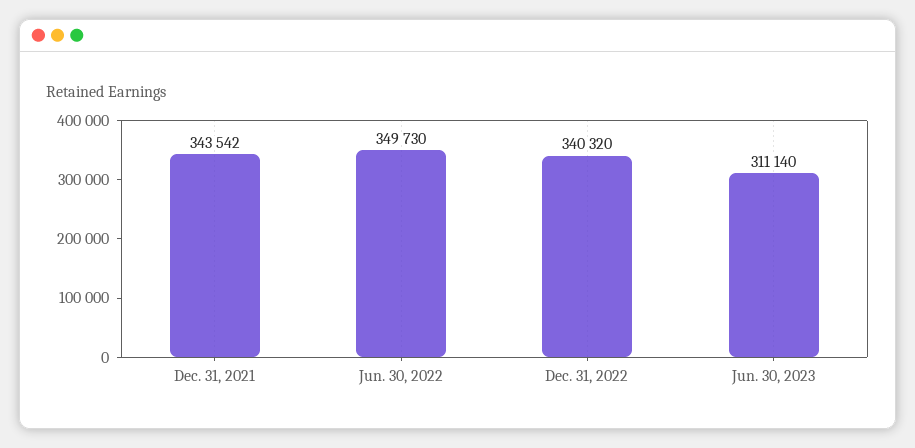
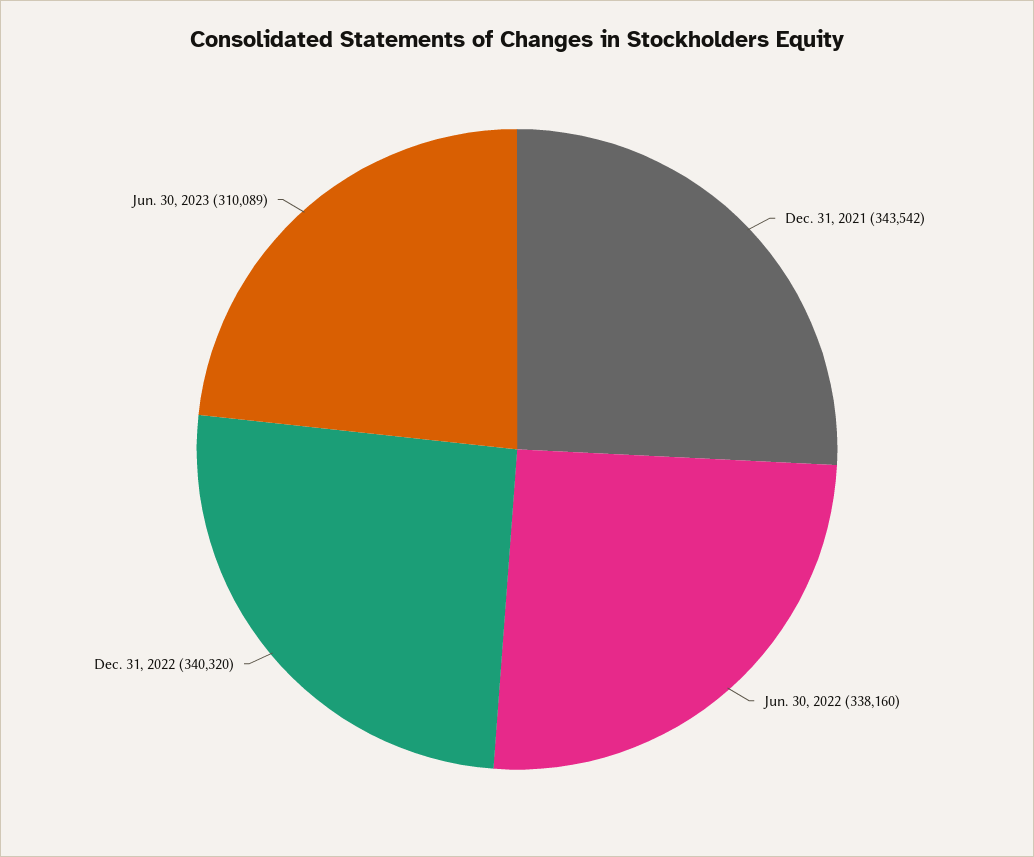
  {
    "Dec. 31, 2021": 343542,
-   "Jun. 30, 2022": 349730,
+   "Jun. 30, 2022": 338160,
    "Dec. 31, 2022": 340320,
-   "Jun. 30, 2023": 311140
+   "Jun. 30, 2023": 310089
  }

